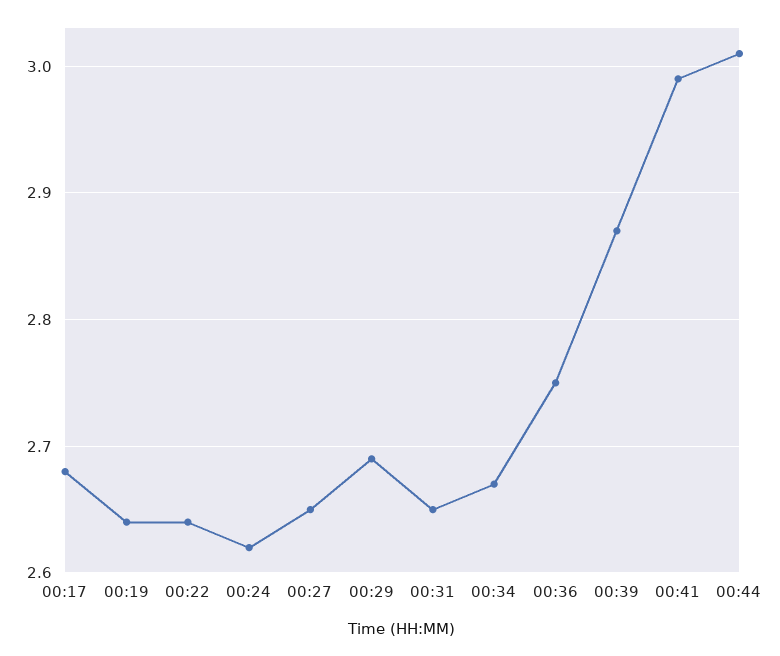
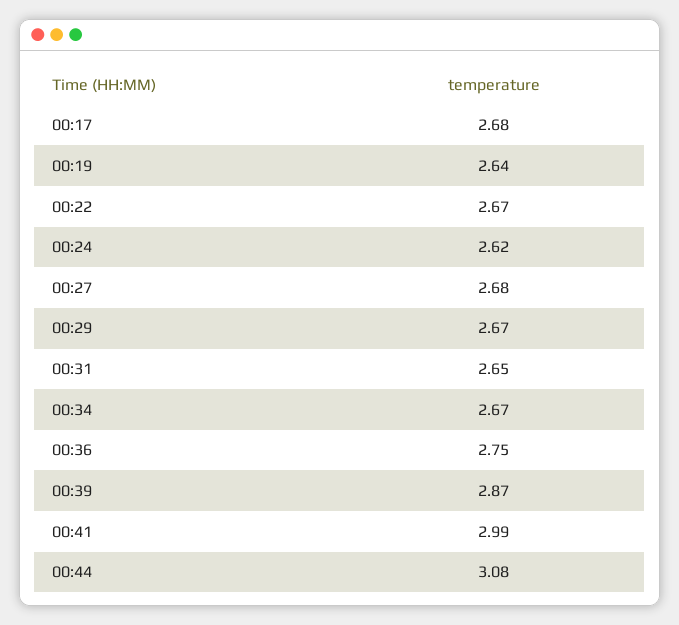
  {
    "00:17": 2.68,
    "00:19": 2.64,
-   "00:22": 2.64,
+   "00:22": 2.67,
    "00:24": 2.62,
-   "00:27": 2.65,
+   "00:27": 2.68,
-   "00:29": 2.69,
+   "00:29": 2.67,
    "00:31": 2.65,
    "00:34": 2.67,
    "00:36": 2.75,
    "00:39": 2.87,
    "00:41": 2.99,
-   "00:44": 3.01
+   "00:44": 3.08
  }

